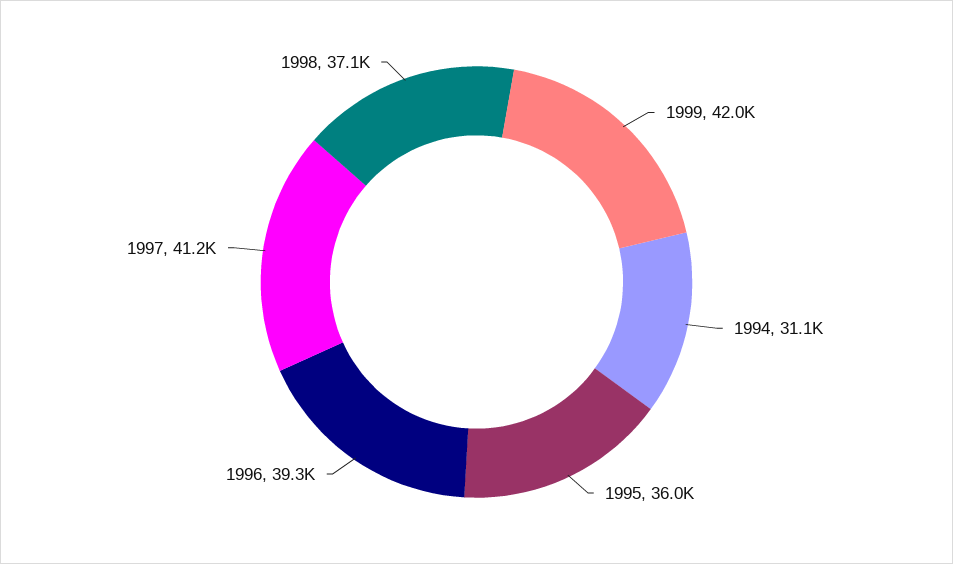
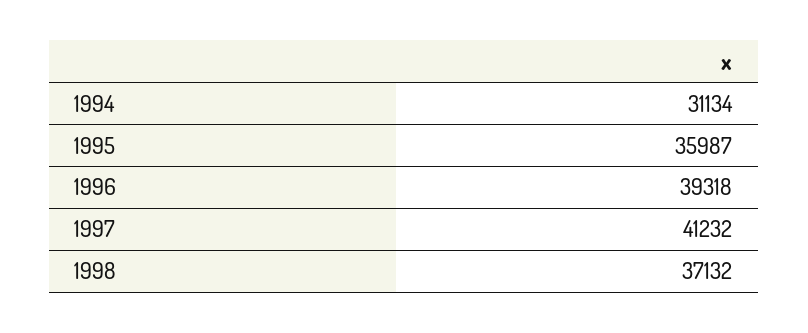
  {
-   "1999": 42000,
    "1994": 31134,
    "1995": 35987,
    "1996": 39318,
    "1997": 41232,
    "1998": 37132
  }

